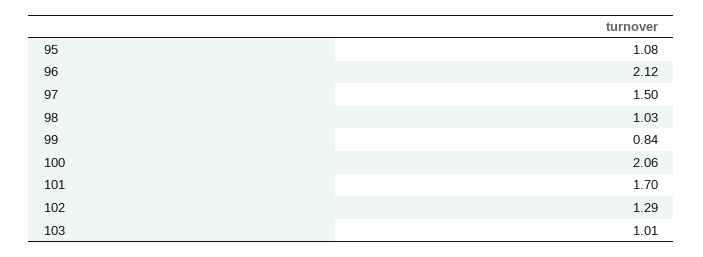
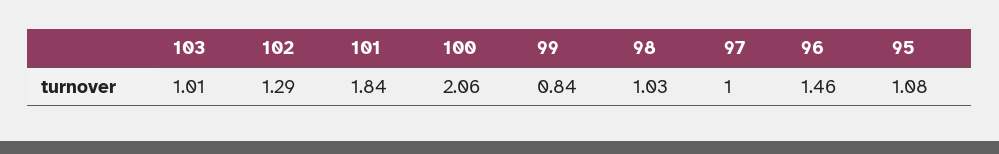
  {
    "95": 1.08,
-   "96": 2.12,
+   "96": 1.46,
-   "97": 1.5,
+   "97": 1,
    "98": 1.03,
    "99": 0.84,
    "100": 2.06,
-   "101": 1.7,
+   "101": 1.84,
    "102": 1.29,
    "103": 1.01
  }

